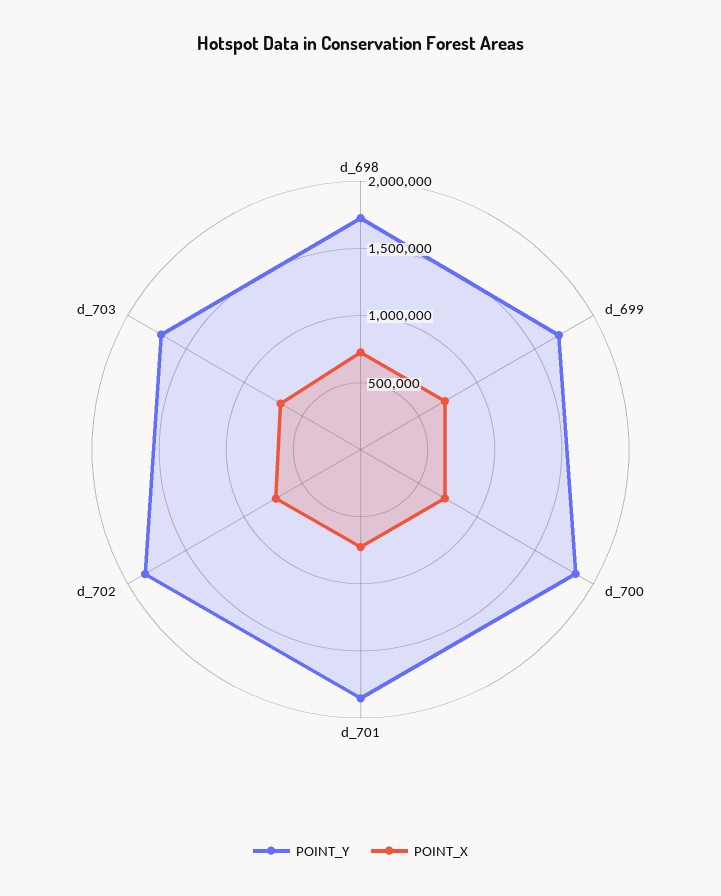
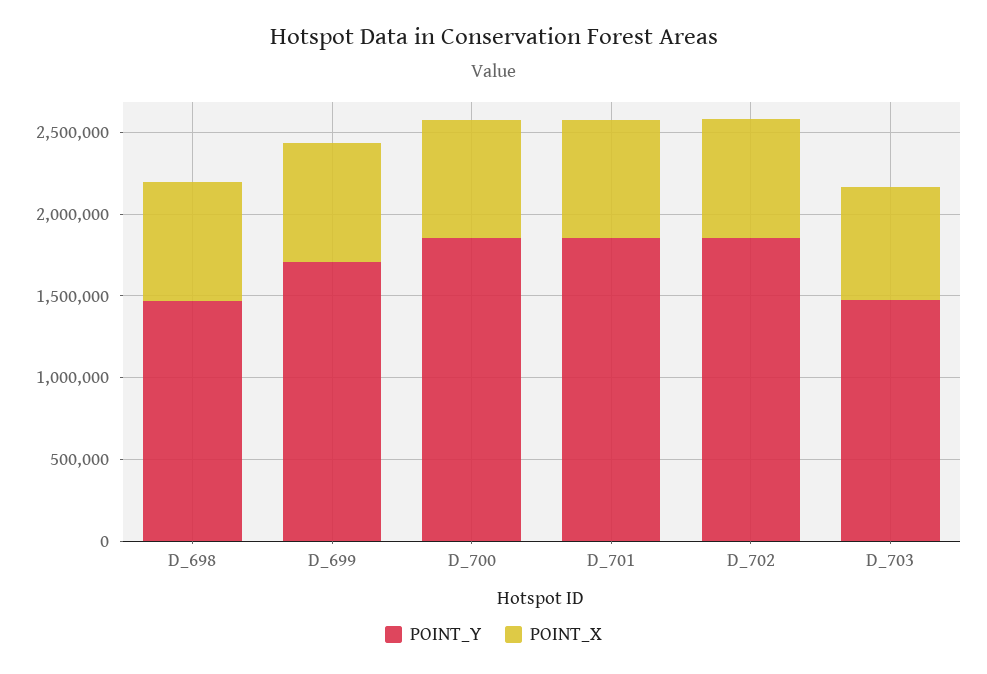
  {
    "POINT_Y": {
-     "d_698": 1700000,
+     "d_698": 1500000,
      "d_699": 1700000,
      "d_700": 1900000,
      "d_701": 1900000,
      "d_702": 1900000,
-     "d_703": 1700000
+     "d_703": 1500000
    },
    "POINT_X": {
      "d_698": 700000,
      "d_699": 700000,
      "d_700": 700000,
      "d_701": 700000,
      "d_702": 700000,
      "d_703": 700000
    }
  }

